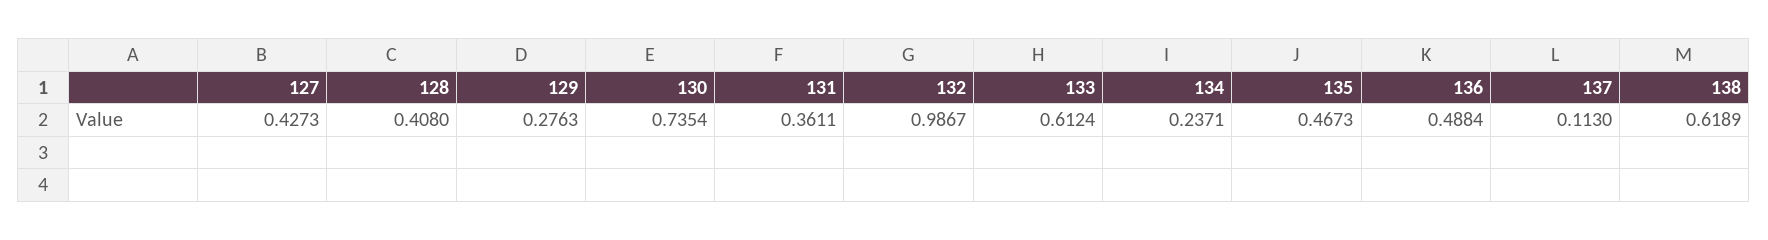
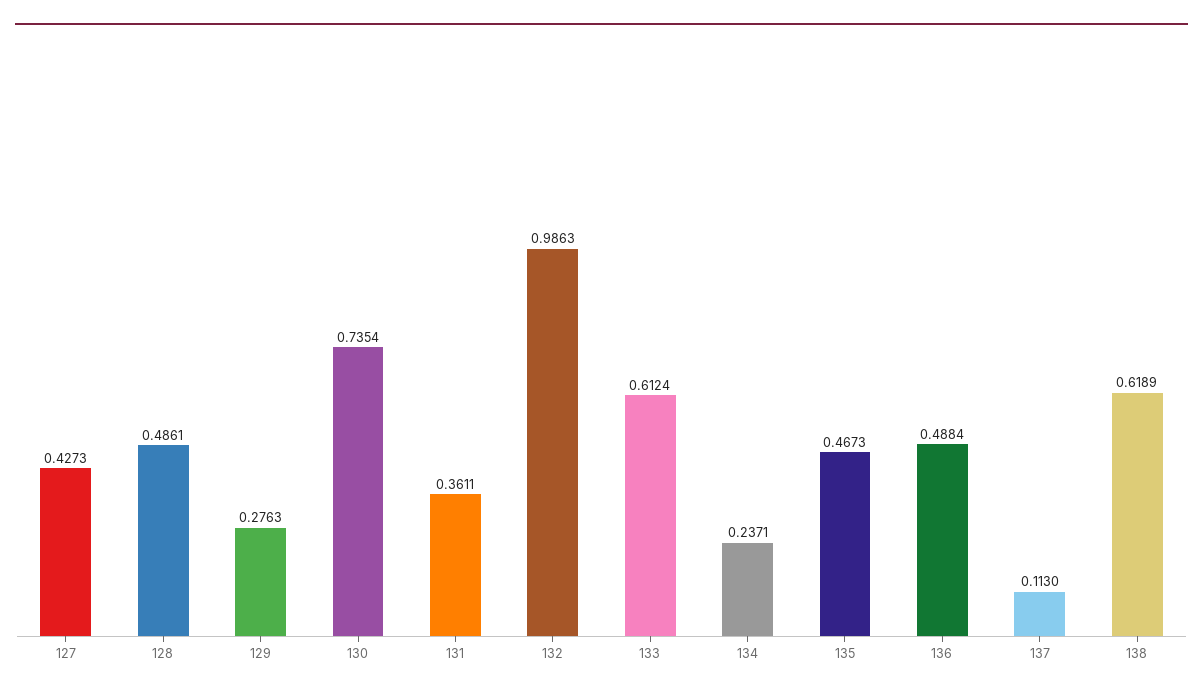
  {
    "127": 0.4273,
-   "128": 0.408,
+   "128": 0.4861,
    "129": 0.2763,
    "130": 0.7354,
    "131": 0.3611,
-   "132": 0.9867,
+   "132": 0.9863,
    "133": 0.6124,
    "134": 0.2371,
    "135": 0.4673,
    "136": 0.4884,
    "137": 0.113,
    "138": 0.6189
  }

